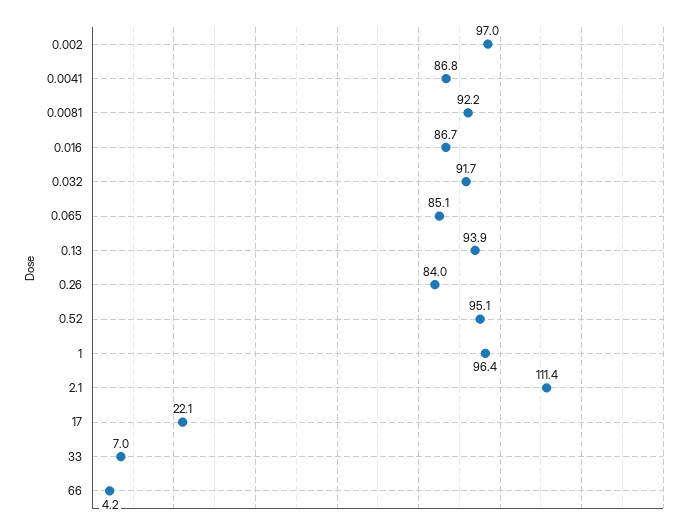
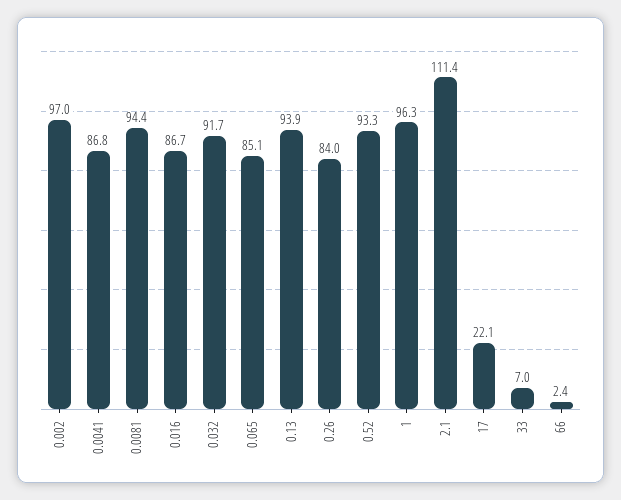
  {
    "0.002": 97,
    "0.0041": 86.8,
-   "0.0081": 92.2,
+   "0.0081": 94.4,
    "0.016": 86.7,
    "0.032": 91.7,
    "0.065": 85.1,
    "0.13": 93.9,
    "0.26": 84,
-   "0.52": 95.1,
+   "0.52": 93.3,
-   "1": 96.4,
+   "1": 96.3,
    "2.1": 111.4,
    "17": 22.1,
    "33": 7,
-   "66": 4.2
+   "66": 2.4
  }

